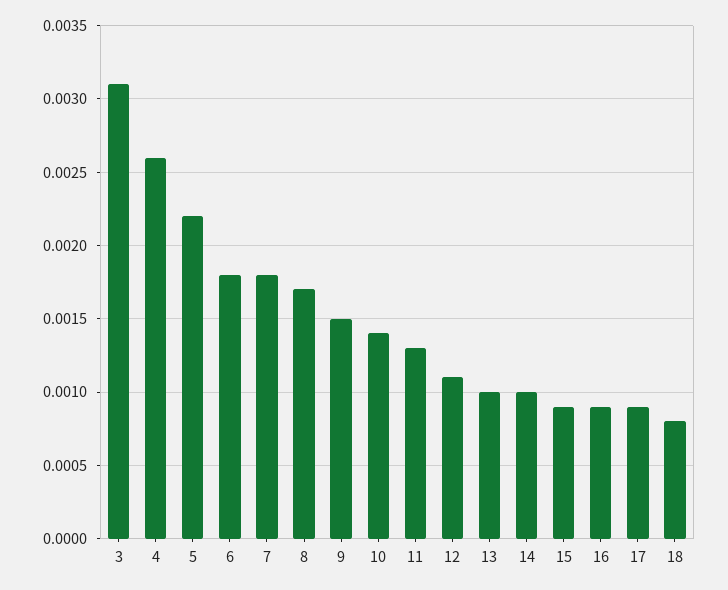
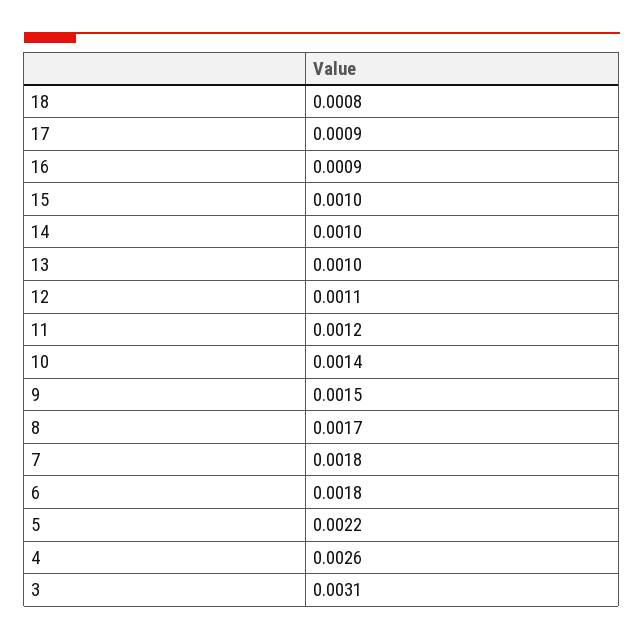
  {
    "3": 0.0031,
    "4": 0.0026,
    "5": 0.0022,
    "6": 0.0018,
    "7": 0.0018,
    "8": 0.0017,
    "9": 0.0015,
    "10": 0.0014,
-   "11": 0.0013,
+   "11": 0.0012,
    "12": 0.0011,
    "13": 0.001,
    "14": 0.001,
-   "15": 0.0009,
+   "15": 0.001,
    "16": 0.0009,
    "17": 0.0009,
    "18": 0.0008
  }

